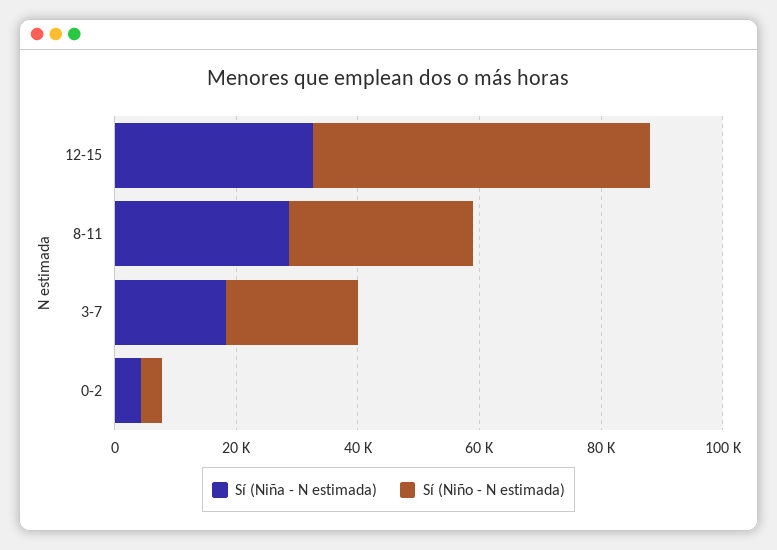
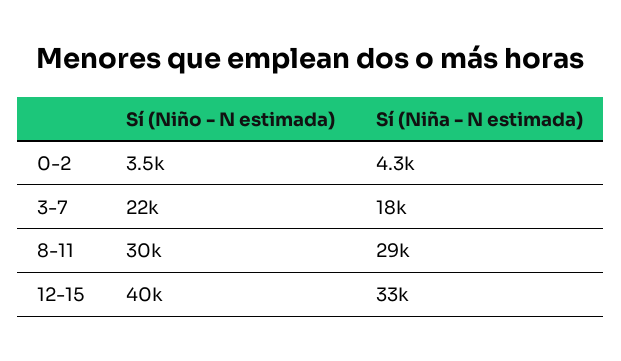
  {
    "Sí (Niña - N estimada)": {
      "12-15": 33000,
      "8-11": 29000,
      "3-7": 18000,
      "0-2": 4300
    },
    "Sí (Niño - N estimada)": {
-     "12-15": 55000,
+     "12-15": 40000,
      "8-11": 30000,
      "3-7": 22000,
      "0-2": 3500
    }
  }

